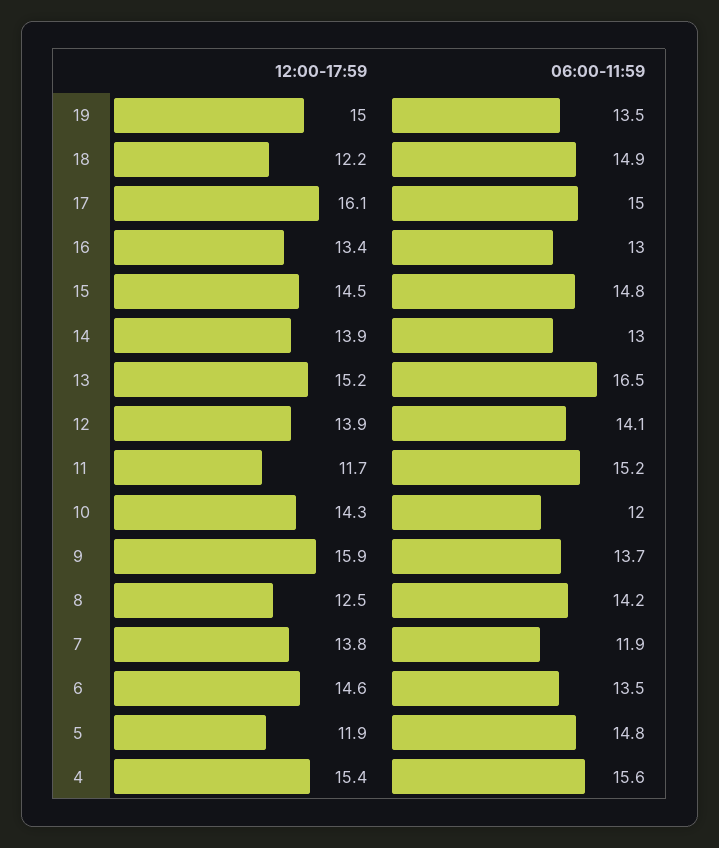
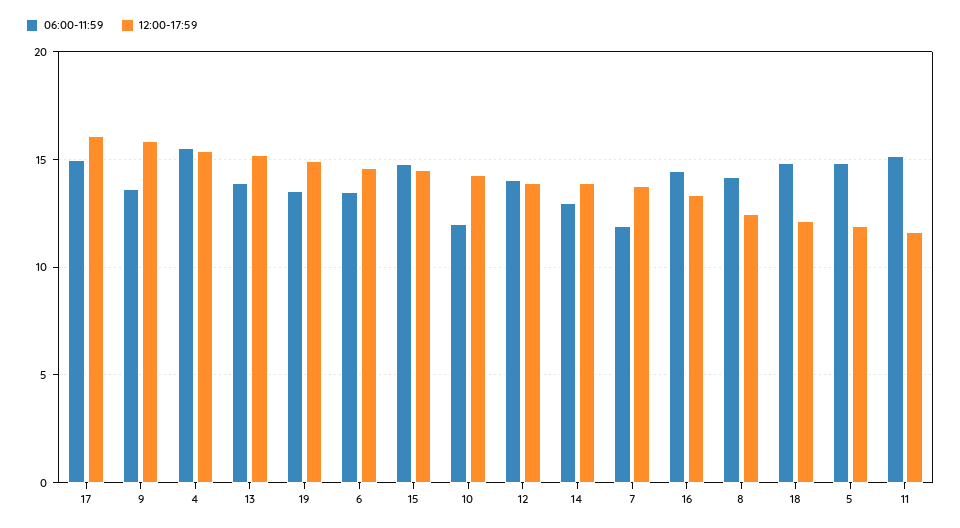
  {
    "12:00-17:59": {
      "19": 15,
      "18": 12.2,
      "17": 16.1,
      "16": 13.4,
      "15": 14.5,
      "14": 13.9,
      "13": 15.2,
      "12": 13.9,
      "11": 11.7,
      "10": 14.3,
      "9": 15.9,
      "8": 12.5,
      "7": 13.8,
      "6": 14.6,
      "5": 11.9,
      "4": 15.4
    },
    "06:00-11:59": {
      "19": 13.5,
      "18": 14.9,
      "17": 15,
-     "16": 13,
+     "16": 14.5,
      "15": 14.8,
      "14": 13,
-     "13": 16.5,
+     "13": 14,
      "12": 14.1,
      "11": 15.2,
      "10": 12,
      "9": 13.7,
      "8": 14.2,
      "7": 11.9,
      "6": 13.5,
      "5": 14.8,
      "4": 15.6
    }
  }

